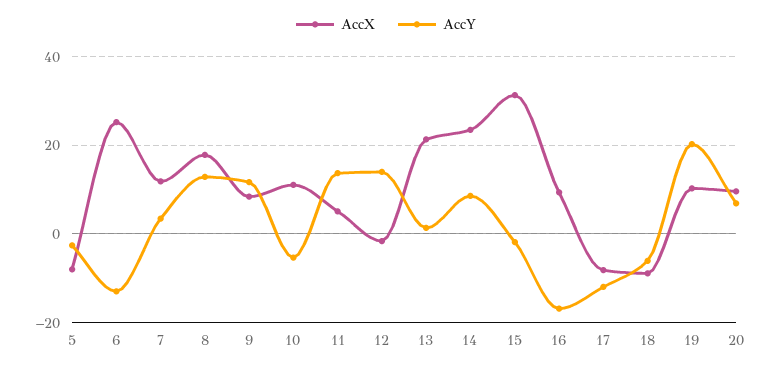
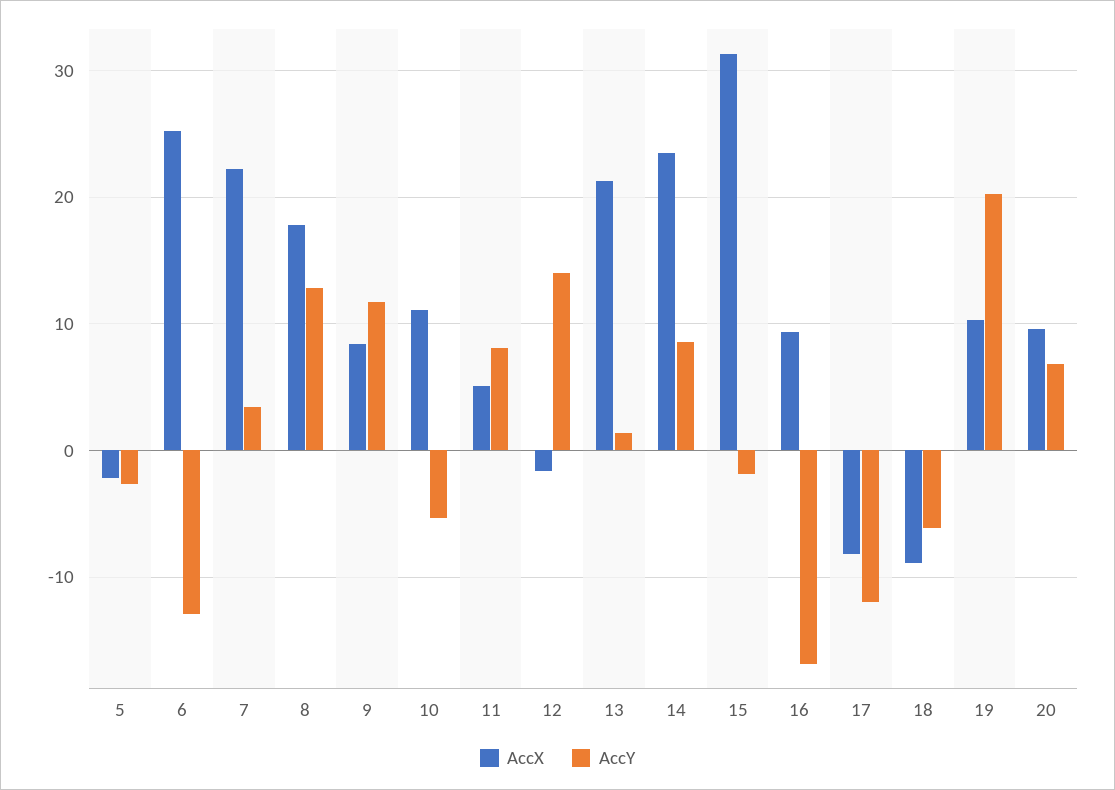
  {
    "AccX": {
-     "5": -8,
+     "5": -2,
      "6": 25,
-     "7": 12,
+     "7": 22,
      "8": 18,
      "9": 8,
      "10": 11,
      "11": 5,
      "12": -2,
      "13": 21,
      "14": 23,
      "15": 31,
      "16": 9,
      "17": -8,
      "18": -9,
      "19": 10,
      "20": 10
    },
    "AccY": {
      "5": -3,
      "6": -13,
      "7": 3,
      "8": 13,
      "9": 12,
      "10": -5,
-     "11": 14,
+     "11": 8,
      "12": 14,
      "13": 1,
      "14": 9,
      "15": -2,
      "16": -17,
      "17": -12,
      "18": -6,
      "19": 20,
      "20": 7
    }
  }

